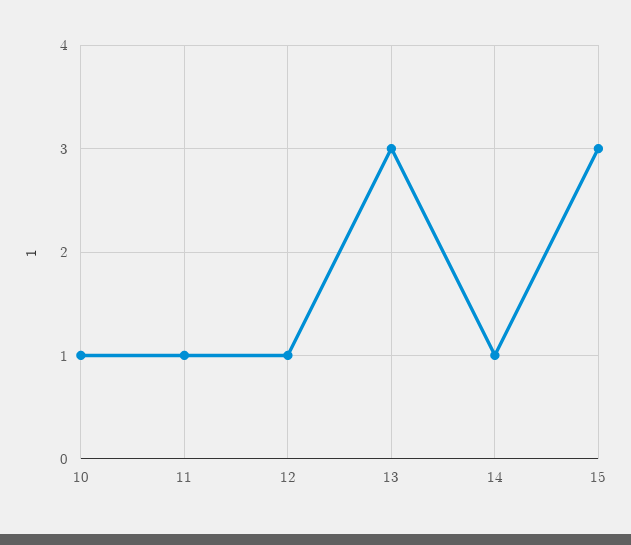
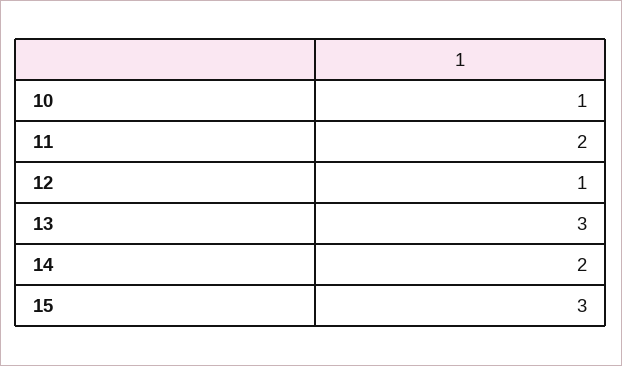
  {
    "10": 1,
-   "11": 1,
+   "11": 2,
    "12": 1,
    "13": 3,
-   "14": 1,
+   "14": 2,
    "15": 3
  }

